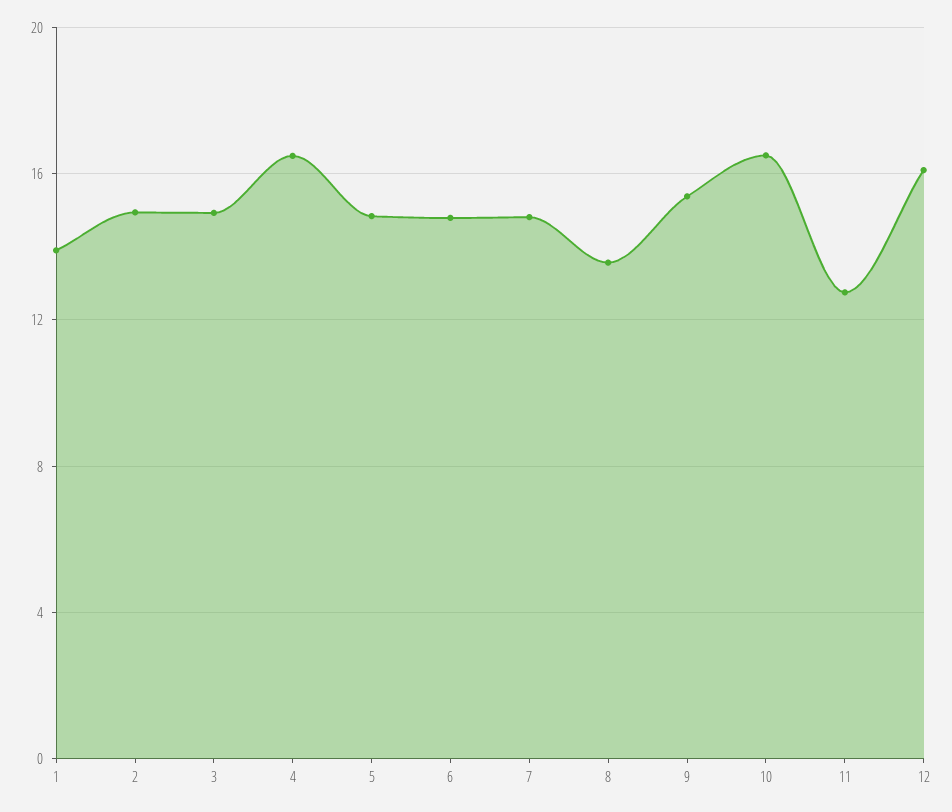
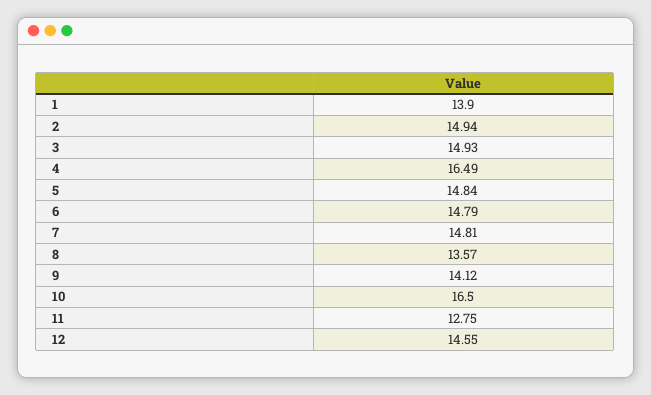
  {
    "1": 13.9,
    "2": 14.94,
    "3": 14.93,
    "4": 16.49,
    "5": 14.84,
    "6": 14.79,
    "7": 14.81,
    "8": 13.57,
-   "9": 15.5,
+   "9": 14.12,
    "10": 16.5,
    "11": 12.75,
-   "12": 16
+   "12": 14.55
  }

